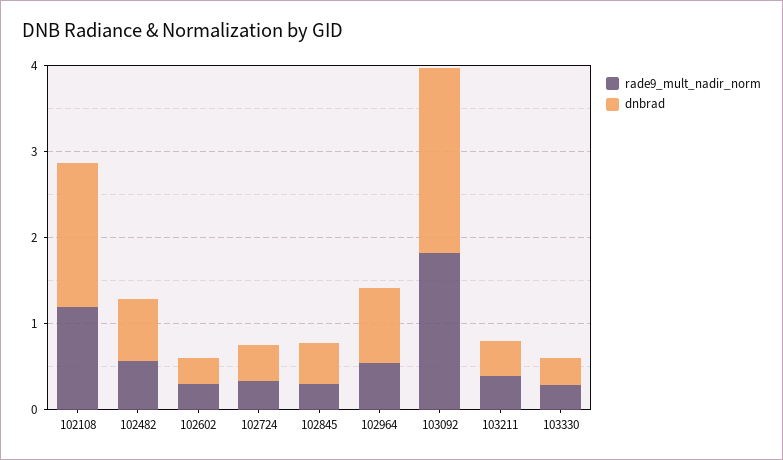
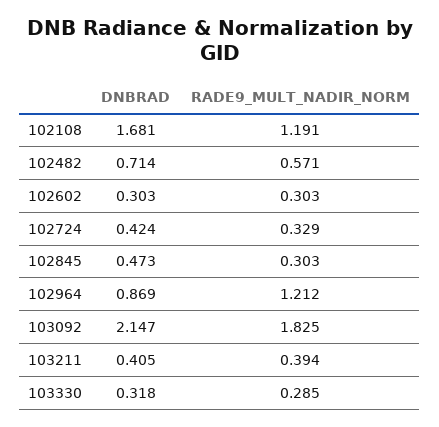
  {
    "rade9_mult_nadir_norm": {
      "102108": 1.191,
      "102482": 0.571,
      "102602": 0.303,
      "102724": 0.329,
      "102845": 0.303,
-     "102964": 0.6,
+     "102964": 1.212,
      "103092": 1.825,
      "103211": 0.394,
      "103330": 0.285
    },
    "dnbrad": {
      "102108": 1.681,
      "102482": 0.714,
      "102602": 0.303,
      "102724": 0.424,
      "102845": 0.473,
      "102964": 0.869,
      "103092": 2.147,
      "103211": 0.405,
      "103330": 0.318
    }
  }

